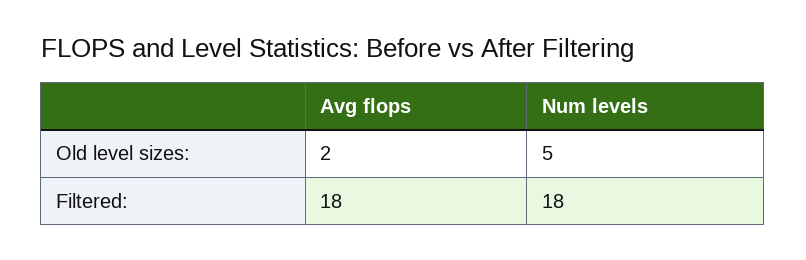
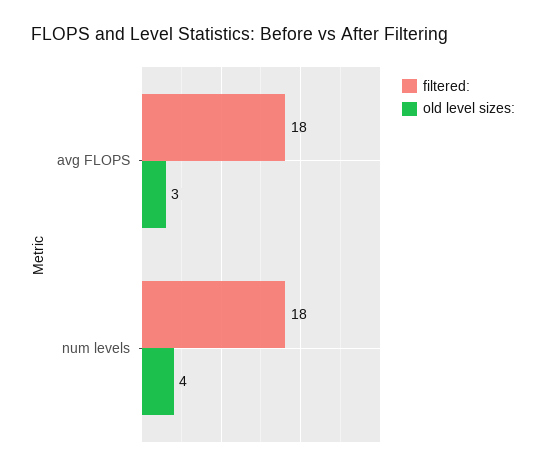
  {
    "Old level sizes:": {
-     "Avg flops": 2,
+     "Avg flops": 3,
-     "Num levels": 5
+     "Num levels": 4
    },
    "Filtered:": {
      "Avg flops": 18,
      "Num levels": 18
    }
  }

